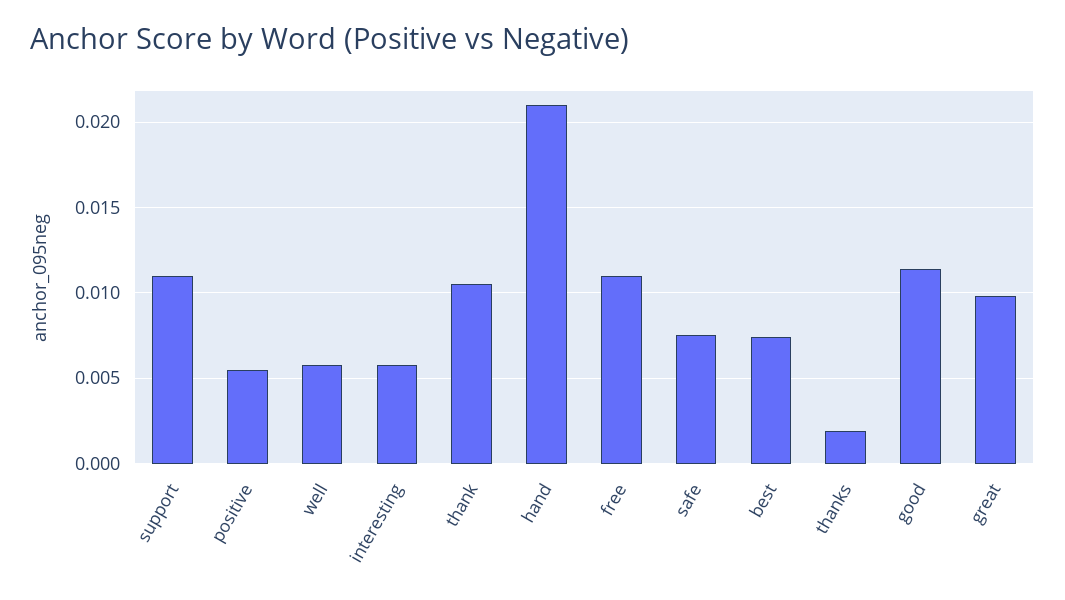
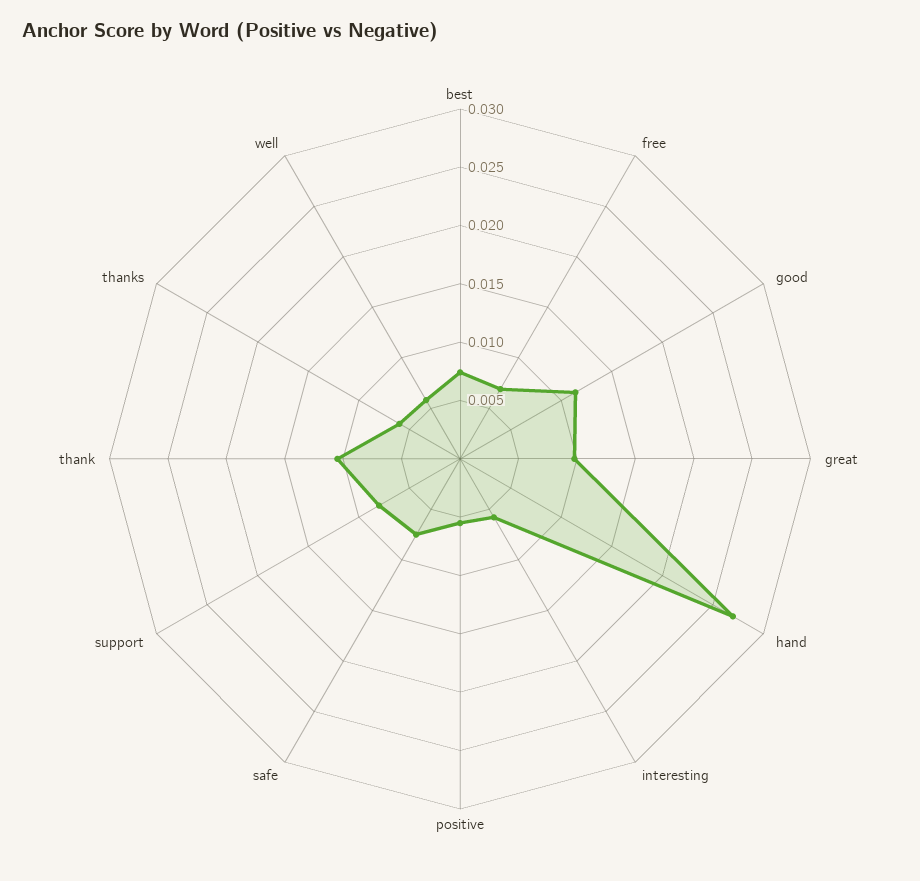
  {
-   "support": 0.011,
+   "support": 0.008,
    "positive": 0.0055,
    "well": 0.006,
    "interesting": 0.006,
    "thank": 0.0105,
-   "hand": 0.021,
+   "hand": 0.027,
-   "free": 0.011,
+   "free": 0.007,
    "safe": 0.0075,
    "best": 0.0075,
-   "thanks": 0.002,
+   "thanks": 0.006,
    "good": 0.0115,
    "great": 0.01
  }

